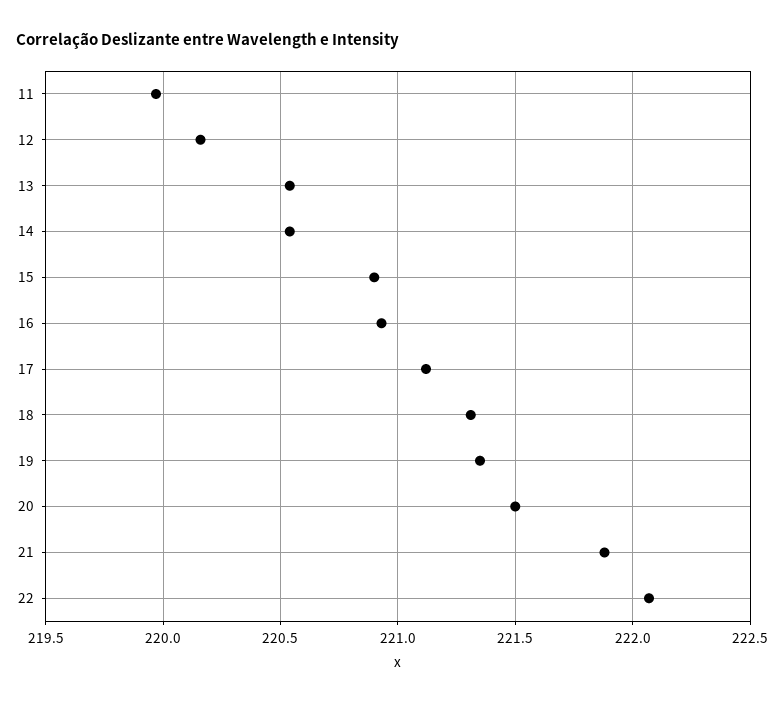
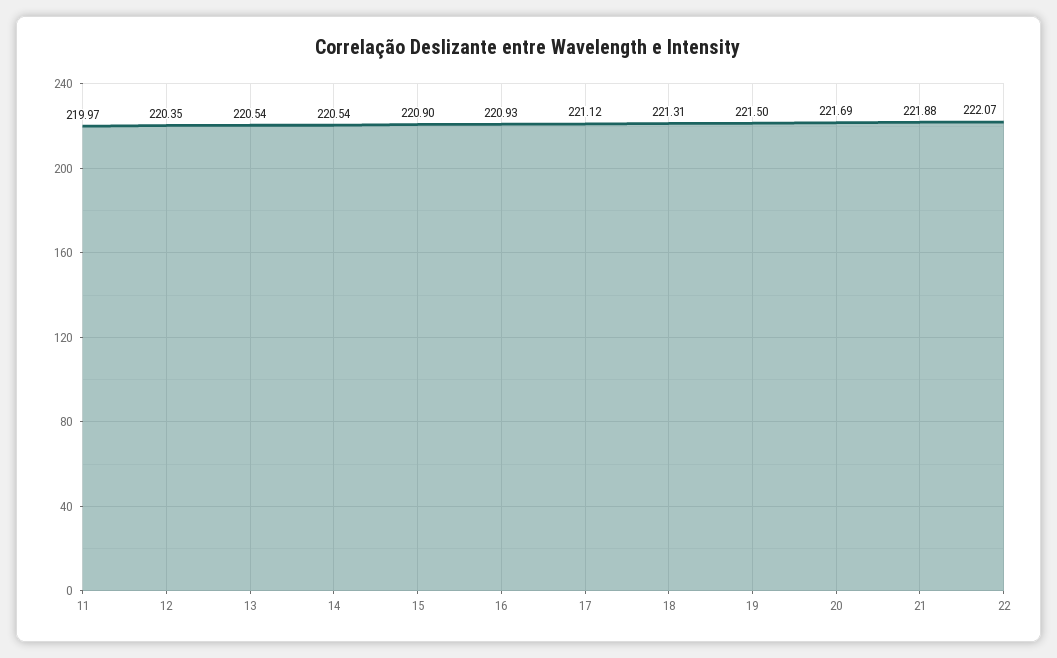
  {
    "11": 219.97,
-   "12": 220.15,
+   "12": 220.35,
    "13": 220.54,
    "14": 220.54,
    "15": 220.9,
    "16": 220.93,
    "17": 221.12,
    "18": 221.31,
-   "19": 221.35,
+   "19": 221.5,
-   "20": 221.5,
+   "20": 221.69,
    "21": 221.88,
    "22": 222.07
  }

